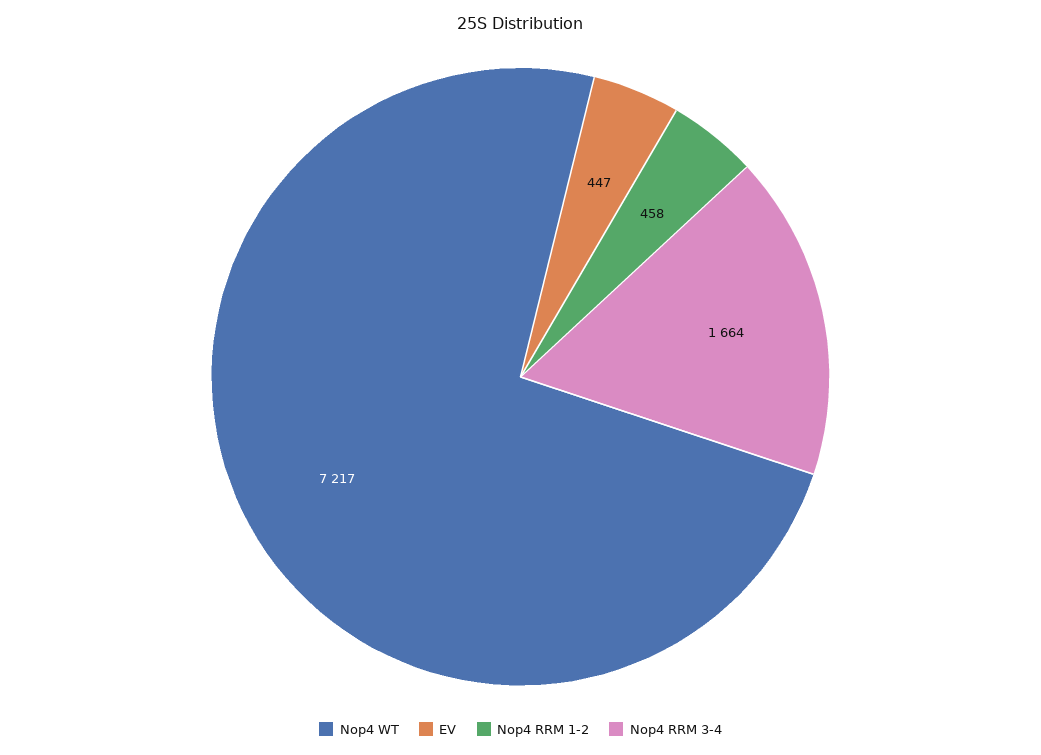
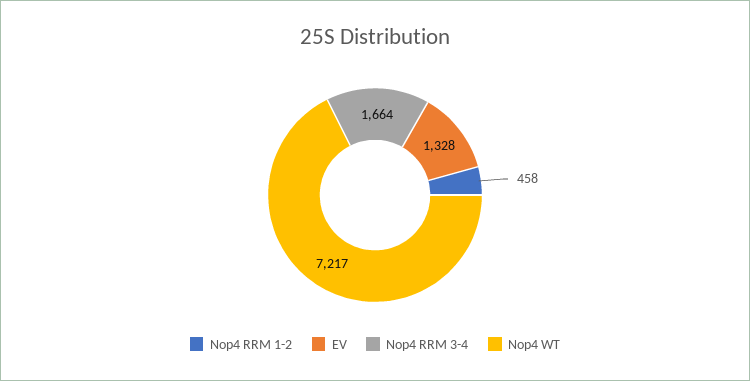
  {
    "Nop4 WT": 7217,
-   "EV": 447,
+   "EV": 1328,
    "Nop4 RRM 1-2": 458,
    "Nop4 RRM 3-4": 1664
  }

